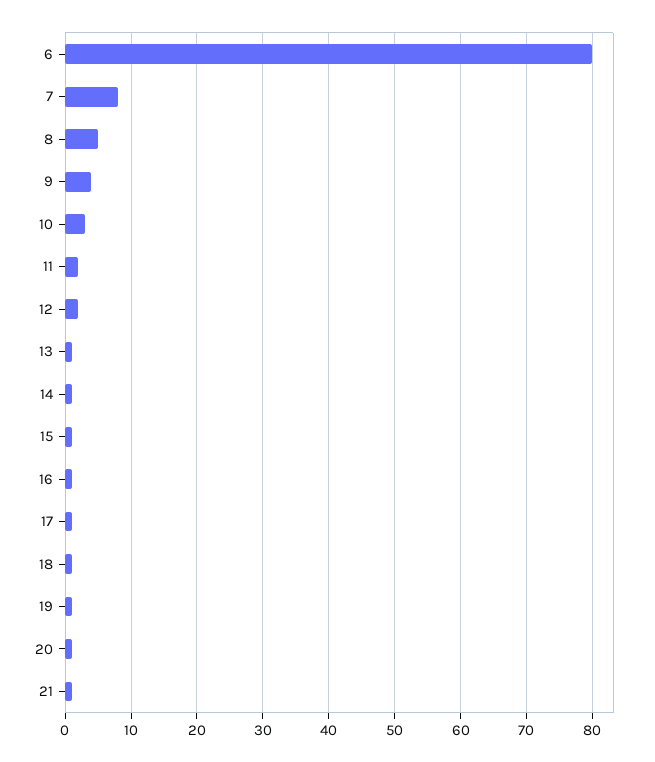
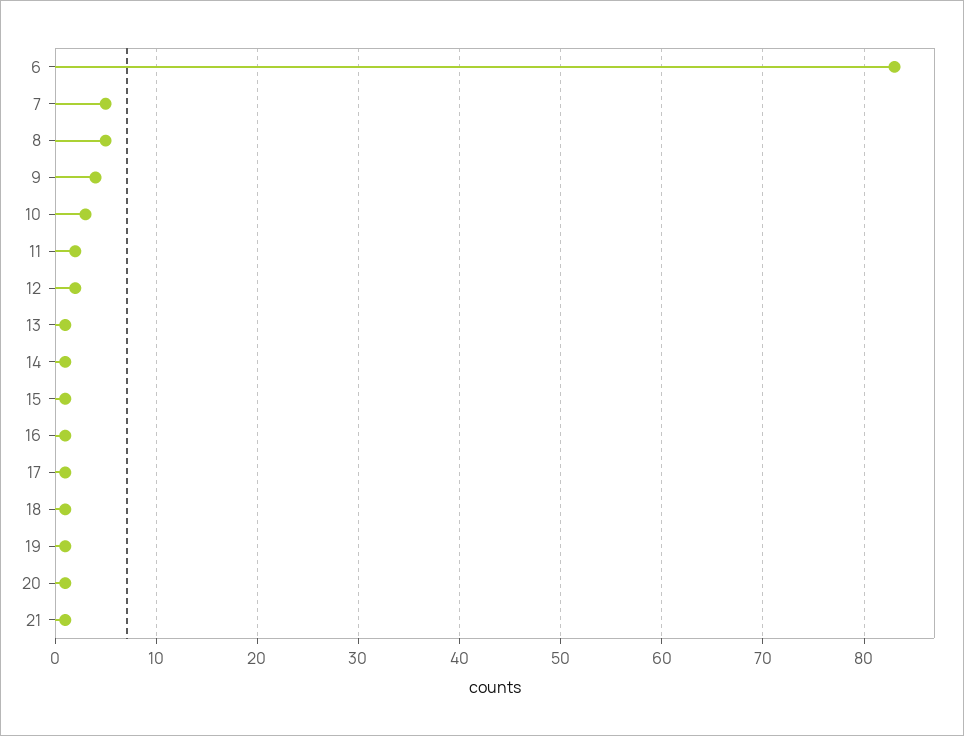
  {
-   "6": 80,
+   "6": 83,
-   "7": 8,
+   "7": 5,
    "8": 5,
    "9": 4,
    "10": 3,
    "11": 2,
    "12": 2,
    "13": 1,
    "14": 1,
    "15": 1,
    "16": 1,
    "17": 1,
    "18": 1,
    "19": 1,
    "20": 1,
    "21": 1
  }

